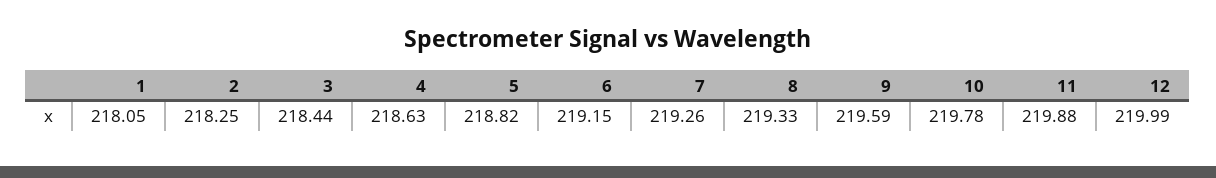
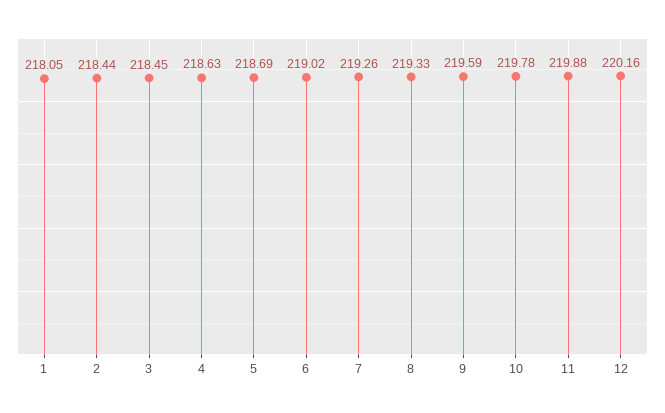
  {
    "1": 218.05,
-   "2": 218.25,
+   "2": 218.44,
-   "3": 218.44,
+   "3": 218.45,
    "4": 218.63,
-   "5": 218.82,
+   "5": 218.69,
-   "6": 219.15,
+   "6": 219.02,
    "7": 219.26,
    "8": 219.33,
    "9": 219.59,
    "10": 219.78,
    "11": 219.88,
-   "12": 219.99
+   "12": 220.16
  }

